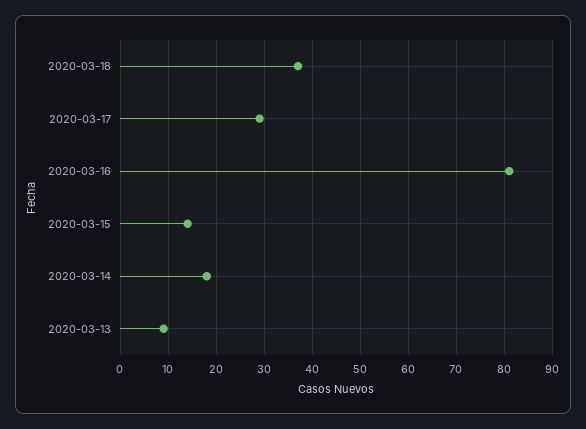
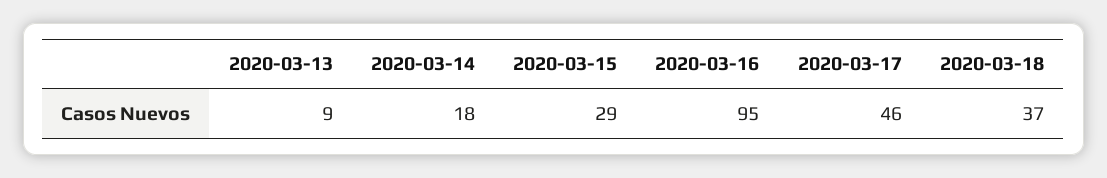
  {
    "2020-03-18": 37,
-   "2020-03-17": 30,
+   "2020-03-17": 46,
-   "2020-03-16": 80,
+   "2020-03-16": 95,
-   "2020-03-15": 15,
+   "2020-03-15": 29,
    "2020-03-14": 18,
    "2020-03-13": 9
  }

